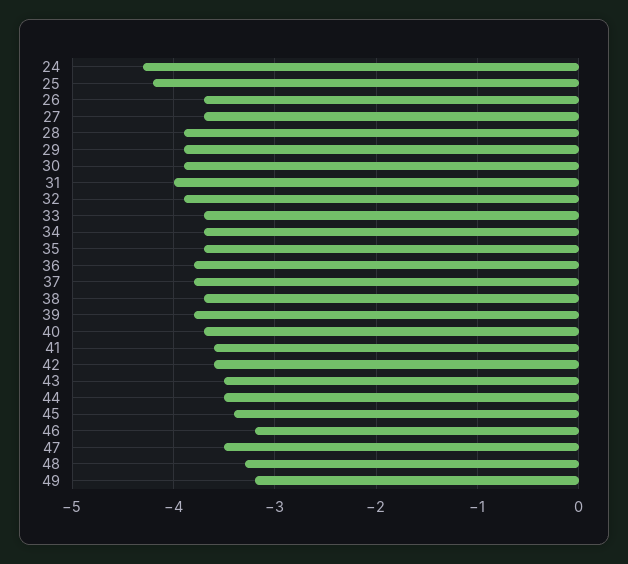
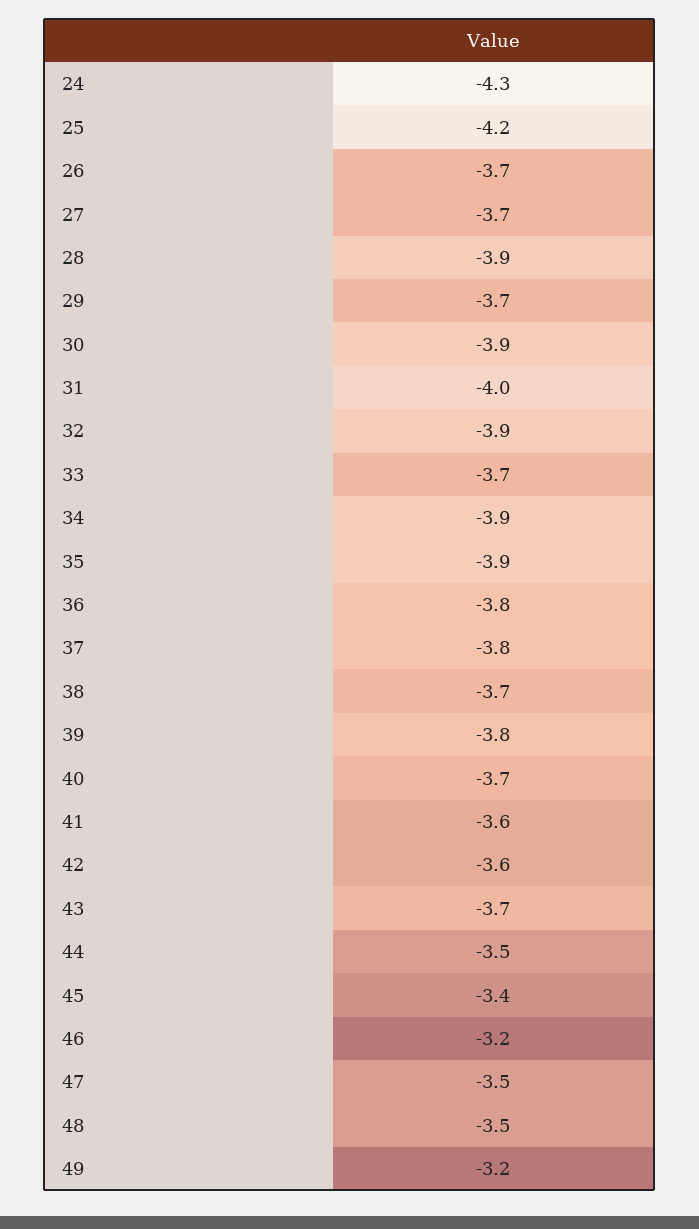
  {
    "24": -4.3,
    "25": -4.2,
    "26": -3.7,
    "27": -3.7,
    "28": -3.9,
-   "29": -3.9,
+   "29": -3.7,
    "30": -3.9,
    "31": -4,
    "32": -3.9,
    "33": -3.7,
-   "34": -3.7,
+   "34": -3.9,
-   "35": -3.7,
+   "35": -3.9,
    "36": -3.8,
    "37": -3.8,
    "38": -3.7,
    "39": -3.8,
    "40": -3.7,
    "41": -3.6,
    "42": -3.6,
-   "43": -3.5,
+   "43": -3.7,
    "44": -3.5,
    "45": -3.4,
    "46": -3.2,
    "47": -3.5,
-   "48": -3.3,
+   "48": -3.5,
    "49": -3.2
  }

